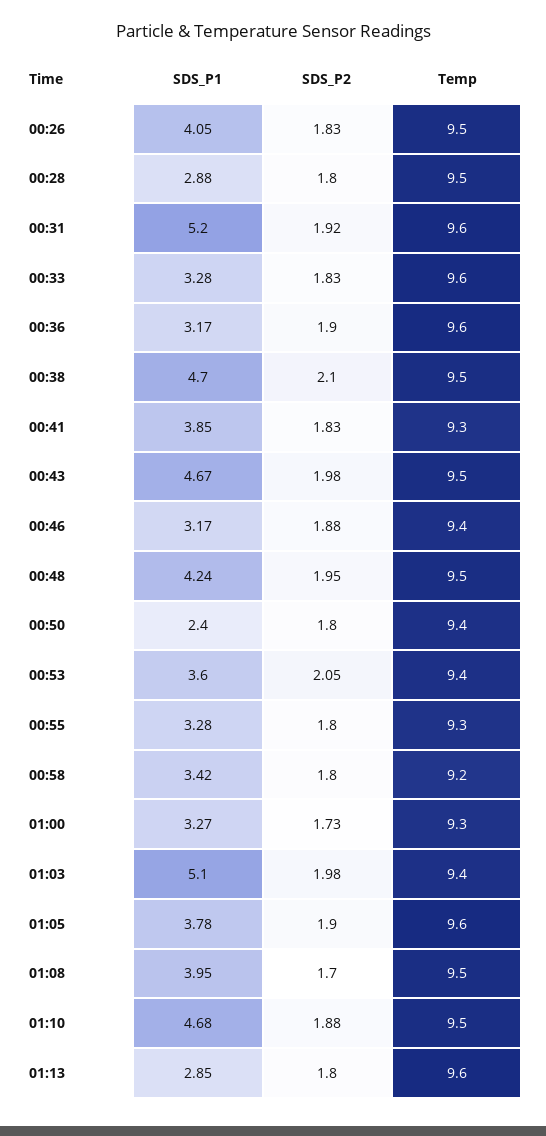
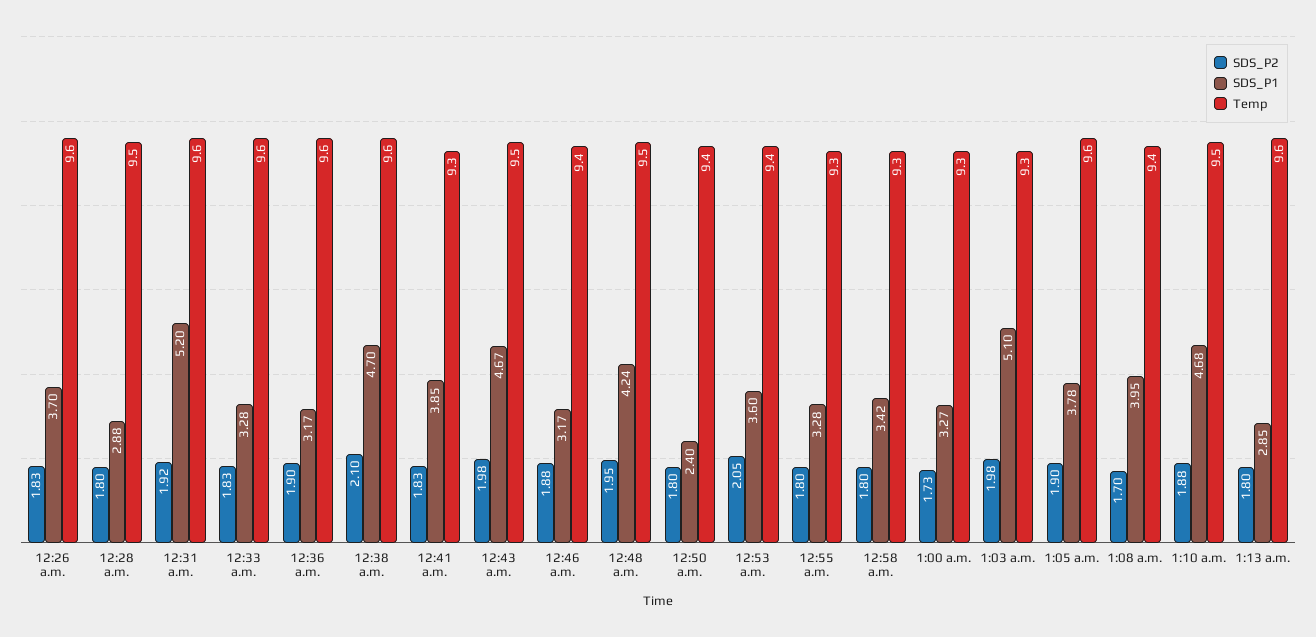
  {
    "SDS_P1": {
-     "00:26": 4.05,
+     "00:26": 3.7,
      "00:28": 2.88,
      "00:31": 5.2,
      "00:33": 3.28,
      "00:36": 3.17,
      "00:38": 4.7,
      "00:41": 3.85,
      "00:43": 4.67,
      "00:46": 3.17,
      "00:48": 4.24,
      "00:50": 2.4,
      "00:53": 3.6,
      "00:55": 3.28,
      "00:58": 3.42,
      "01:00": 3.27,
      "01:03": 5.1,
      "01:05": 3.78,
      "01:08": 3.95,
      "01:10": 4.68,
      "01:13": 2.85
    },
    "SDS_P2": {
      "00:26": 1.83,
      "00:28": 1.8,
      "00:31": 1.92,
      "00:33": 1.83,
      "00:36": 1.9,
      "00:38": 2.1,
      "00:41": 1.83,
      "00:43": 1.98,
      "00:46": 1.88,
      "00:48": 1.95,
      "00:50": 1.8,
      "00:53": 2.05,
      "00:55": 1.8,
      "00:58": 1.8,
      "01:00": 1.73,
      "01:03": 1.98,
      "01:05": 1.9,
      "01:08": 1.7,
      "01:10": 1.88,
      "01:13": 1.8
    },
    "Temp": {
-     "00:26": 9.5,
+     "00:26": 9.6,
      "00:28": 9.5,
      "00:31": 9.6,
      "00:33": 9.6,
      "00:36": 9.6,
-     "00:38": 9.5,
+     "00:38": 9.6,
      "00:41": 9.3,
      "00:43": 9.5,
      "00:46": 9.4,
      "00:48": 9.5,
      "00:50": 9.4,
      "00:53": 9.4,
      "00:55": 9.3,
-     "00:58": 9.2,
+     "00:58": 9.3,
      "01:00": 9.3,
-     "01:03": 9.4,
+     "01:03": 9.3,
      "01:05": 9.6,
-     "01:08": 9.5,
+     "01:08": 9.4,
      "01:10": 9.5,
      "01:13": 9.6
    }
  }

